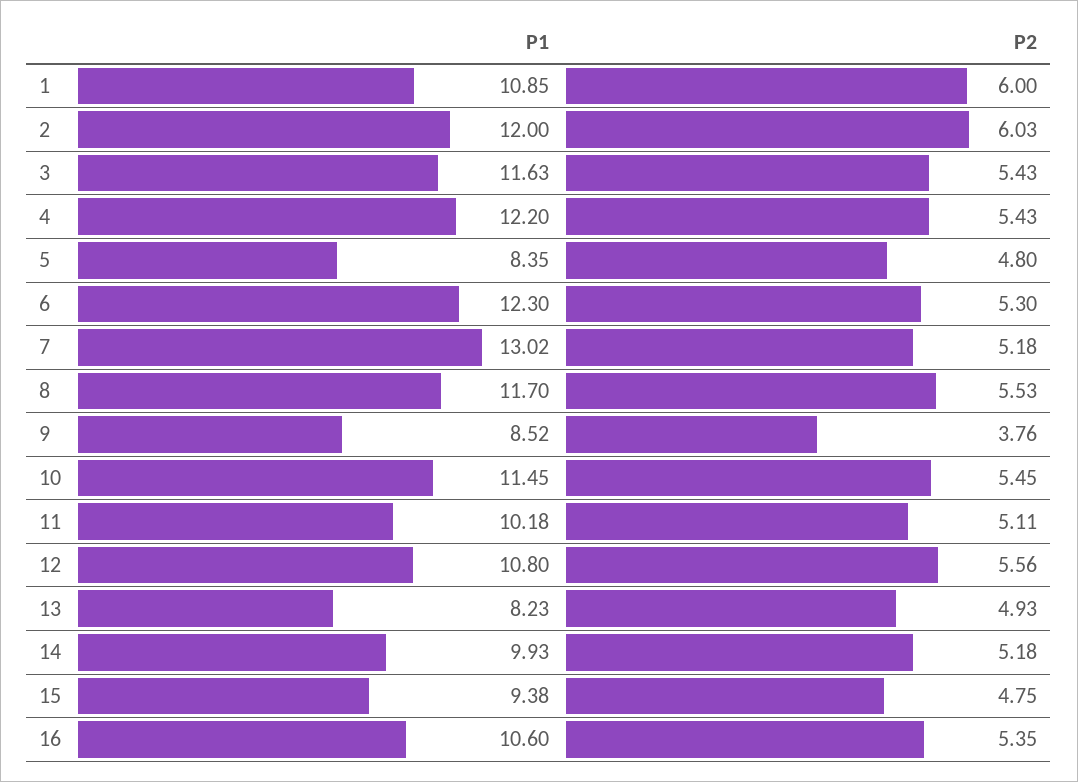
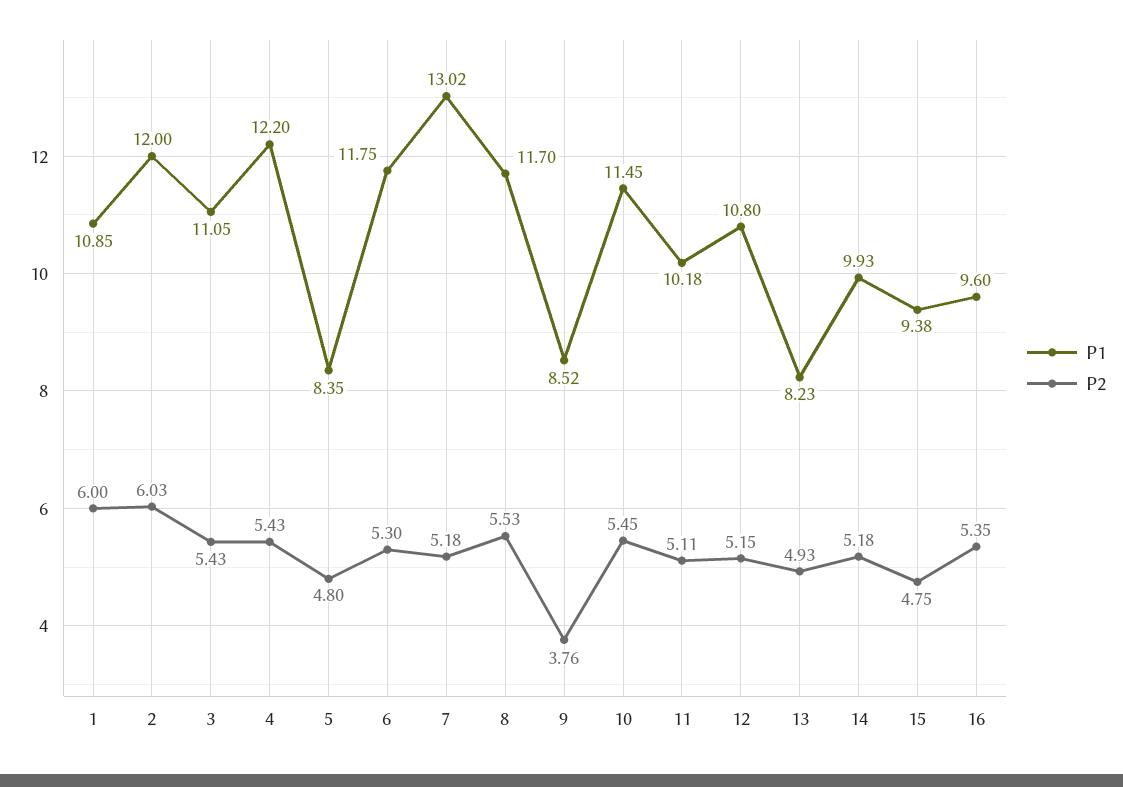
  {
    "P1": {
      "1": 10.85,
      "2": 12,
-     "3": 11.63,
+     "3": 11.05,
      "4": 12.2,
      "5": 8.35,
-     "6": 12.3,
+     "6": 11.75,
      "7": 13.02,
      "8": 11.7,
      "9": 8.52,
      "10": 11.45,
      "11": 10.18,
      "12": 10.8,
      "13": 8.23,
      "14": 9.93,
      "15": 9.38,
-     "16": 10.6
+     "16": 9.6
    },
    "P2": {
      "1": 6,
      "2": 6.03,
      "3": 5.43,
      "4": 5.43,
      "5": 4.8,
      "6": 5.3,
      "7": 5.18,
      "8": 5.53,
      "9": 3.76,
      "10": 5.45,
      "11": 5.11,
-     "12": 5.56,
+     "12": 5.15,
      "13": 4.93,
      "14": 5.18,
      "15": 4.75,
      "16": 5.35
    }
  }

